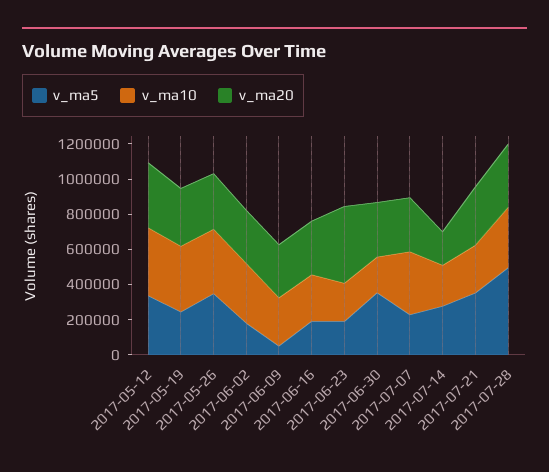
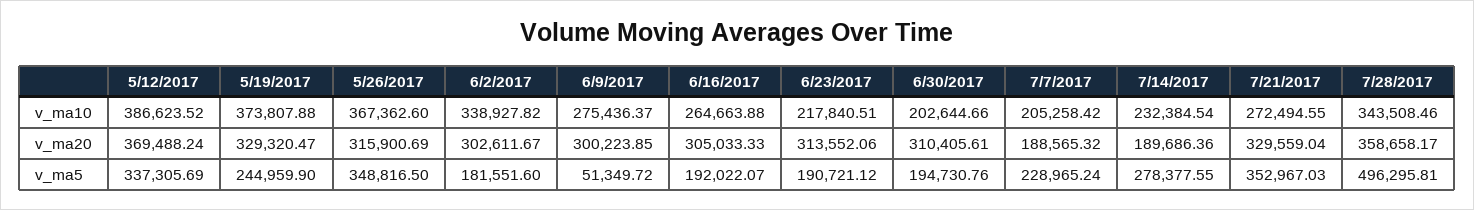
  {
    "v_ma5": {
      "2017-05-12": 337305.69,
      "2017-05-19": 244959.9,
      "2017-05-26": 348816.5,
      "2017-06-02": 181551.6,
      "2017-06-09": 51349.72,
      "2017-06-16": 192022.07,
      "2017-06-23": 190721.12,
-     "2017-06-30": 350000,
+     "2017-06-30": 194730.76,
      "2017-07-07": 228965.24,
      "2017-07-14": 278377.55,
      "2017-07-21": 352967.03,
      "2017-07-28": 496295.81
    },
    "v_ma10": {
      "2017-05-12": 386623.52,
      "2017-05-19": 373807.88,
      "2017-05-26": 367362.6,
      "2017-06-02": 338927.82,
      "2017-06-09": 275436.37,
      "2017-06-16": 264663.88,
      "2017-06-23": 217840.51,
      "2017-06-30": 202644.66,
-     "2017-07-07": 350000,
+     "2017-07-07": 205258.42,
      "2017-07-14": 232384.54,
      "2017-07-21": 272494.55,
      "2017-07-28": 343508.46
    },
    "v_ma20": {
      "2017-05-12": 369488.24,
      "2017-05-19": 329320.47,
      "2017-05-26": 315900.69,
      "2017-06-02": 302611.67,
      "2017-06-09": 300223.85,
      "2017-06-16": 305033.33,
-     "2017-06-23": 450000,
+     "2017-06-23": 313552.06,
      "2017-06-30": 310405.61,
-     "2017-07-07": 300000,
+     "2017-07-07": 188565.32,
      "2017-07-14": 189686.36,
      "2017-07-21": 329559.04,
      "2017-07-28": 358658.17
    }
  }

